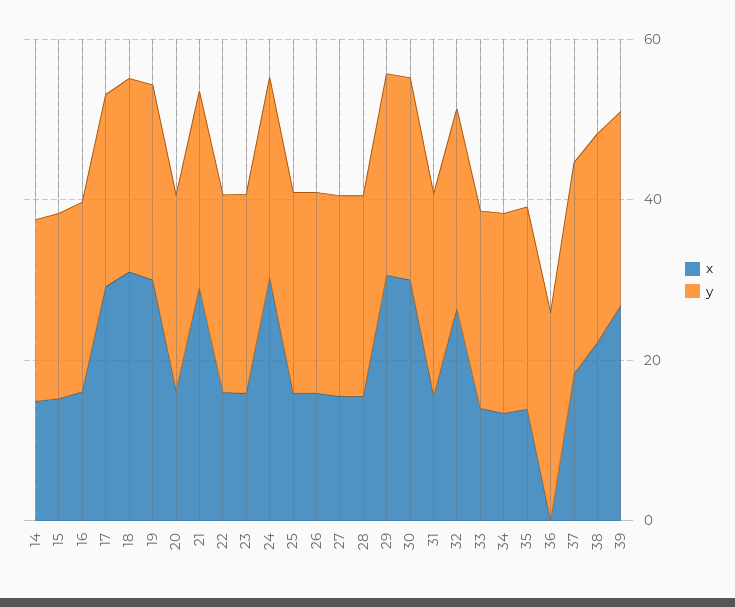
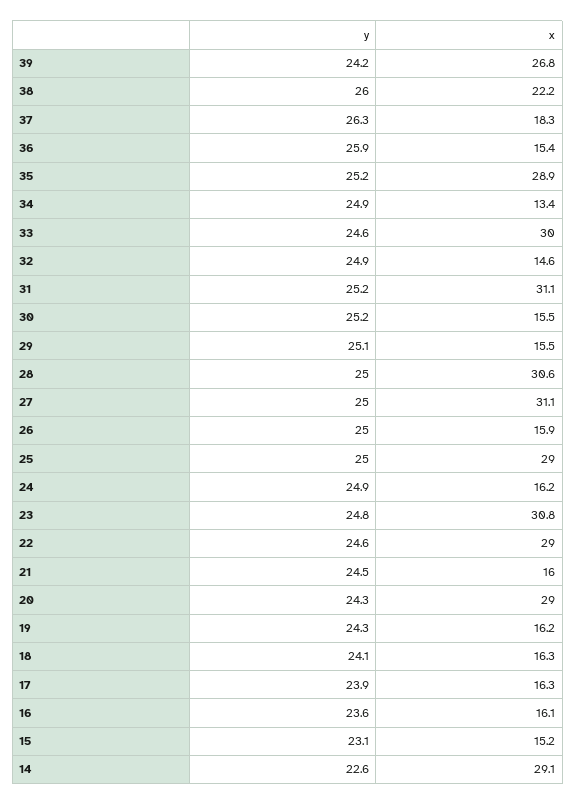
  {
    "x": {
-     "14": 15,
+     "14": 29.1,
      "15": 15.2,
      "16": 16.1,
-     "17": 30,
+     "17": 16.3,
-     "18": 30,
+     "18": 16.3,
-     "19": 30,
+     "19": 16.2,
-     "20": 15,
+     "20": 29,
-     "21": 30,
+     "21": 16,
-     "22": 15,
+     "22": 29,
-     "23": 15,
+     "23": 30.8,
-     "24": 30,
+     "24": 16.2,
-     "25": 15,
+     "25": 29,
      "26": 15.9,
-     "27": 15,
+     "27": 31.1,
-     "28": 15,
+     "28": 30.6,
-     "29": 30,
+     "29": 15.5,
-     "30": 30,
+     "30": 15.5,
-     "31": 15,
+     "31": 31.1,
-     "32": 25,
+     "32": 14.6,
-     "33": 15,
+     "33": 30,
      "34": 13.4,
-     "35": 15,
+     "35": 28.9,
-     "36": 0,
+     "36": 15.4,
      "37": 18.3,
      "38": 22.2,
      "39": 26.8
    },
    "y": {
      "14": 22.6,
      "15": 23.1,
      "16": 23.6,
      "17": 23.9,
      "18": 24.1,
      "19": 24.3,
      "20": 24.3,
      "21": 24.5,
      "22": 24.6,
      "23": 24.8,
      "24": 24.9,
      "25": 25,
      "26": 25,
      "27": 25,
      "28": 25,
      "29": 25.1,
      "30": 25.2,
      "31": 25.2,
      "32": 24.9,
      "33": 24.6,
      "34": 24.9,
      "35": 25.2,
      "36": 25.9,
      "37": 26.3,
      "38": 26,
      "39": 24.2
    }
  }

